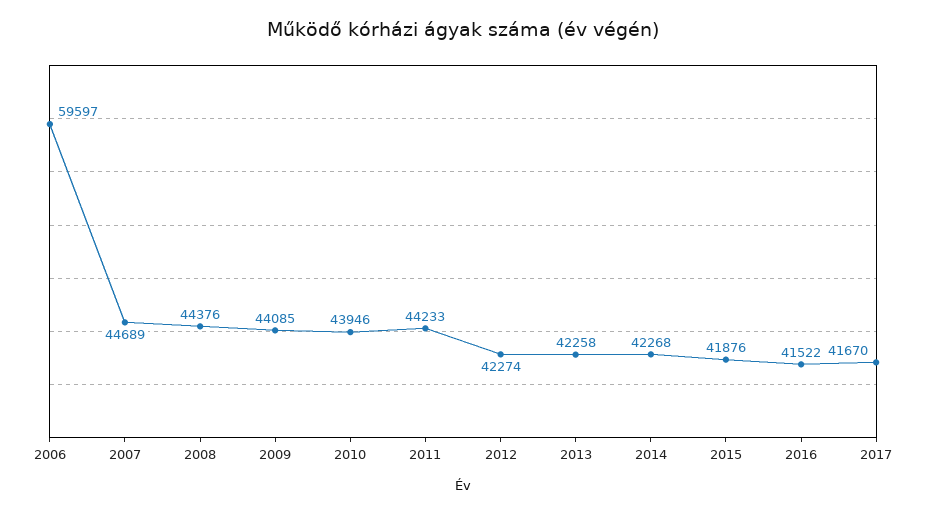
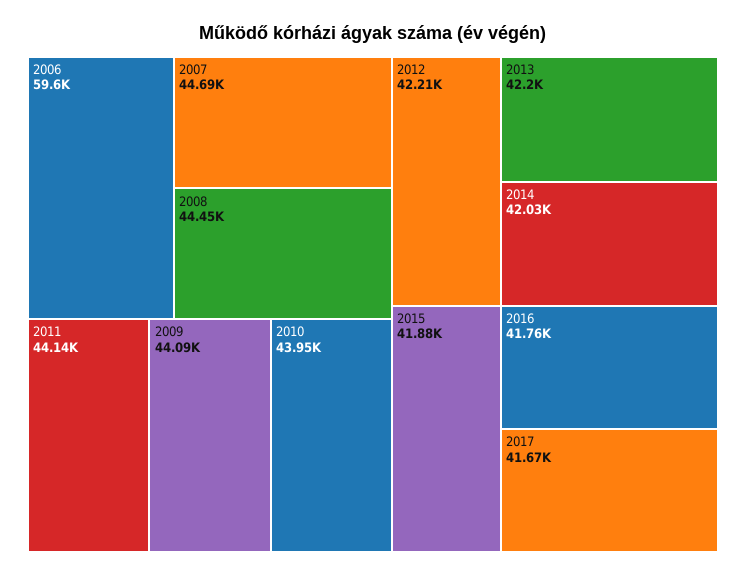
  {
    "2006": 59597,
    "2007": 44689,
-   "2008": 44376,
+   "2008": 44450,
    "2009": 44085,
    "2010": 43946,
-   "2011": 44233,
+   "2011": 44140,
-   "2012": 42274,
+   "2012": 42210,
-   "2013": 42258,
+   "2013": 42200,
-   "2014": 42268,
+   "2014": 42030,
    "2015": 41876,
-   "2016": 41522,
+   "2016": 41760,
    "2017": 41670
  }

